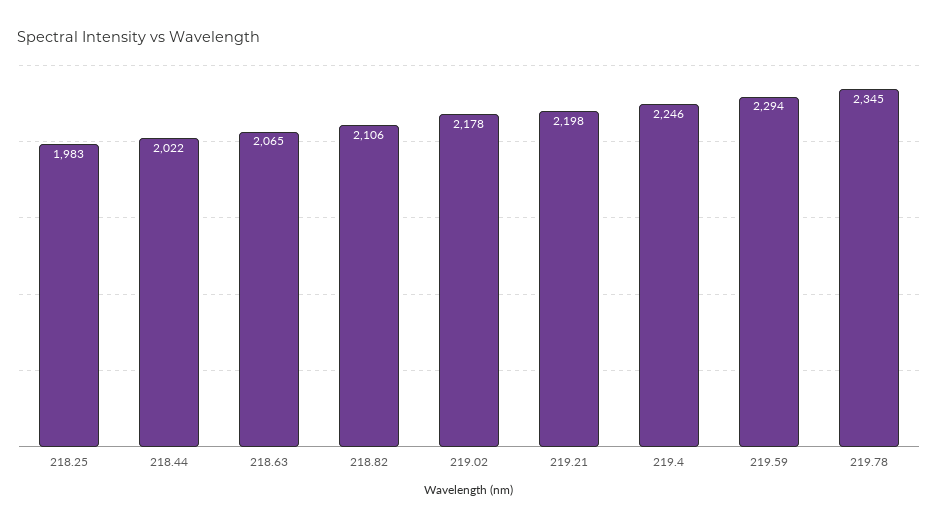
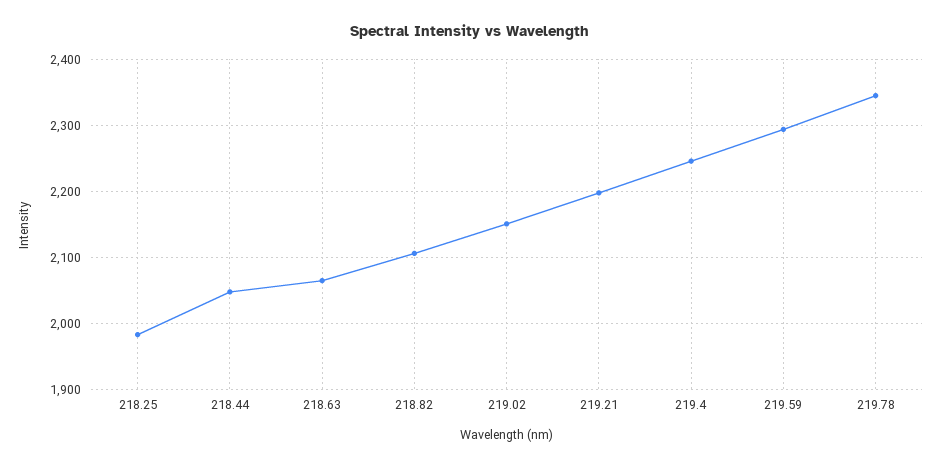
  {
    "218.25": 1983,
-   "218.44": 2022,
+   "218.44": 2050,
    "218.63": 2065,
    "218.82": 2106,
-   "219.02": 2178,
+   "219.02": 2150,
    "219.21": 2198,
    "219.4": 2246,
    "219.59": 2294,
    "219.78": 2345
  }

